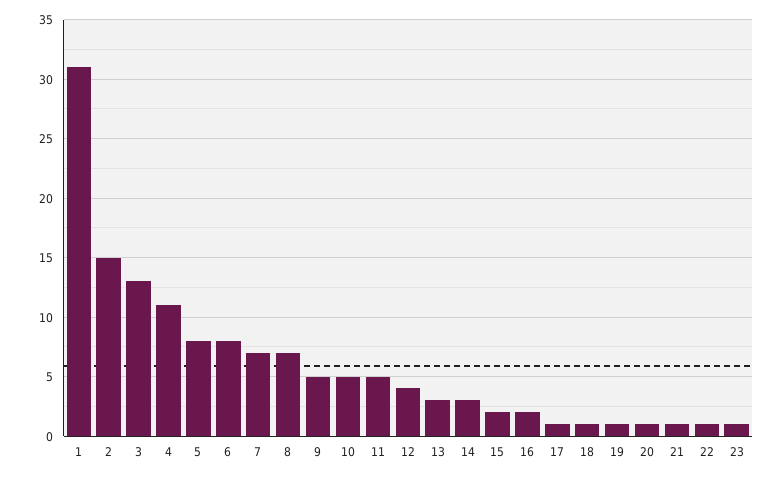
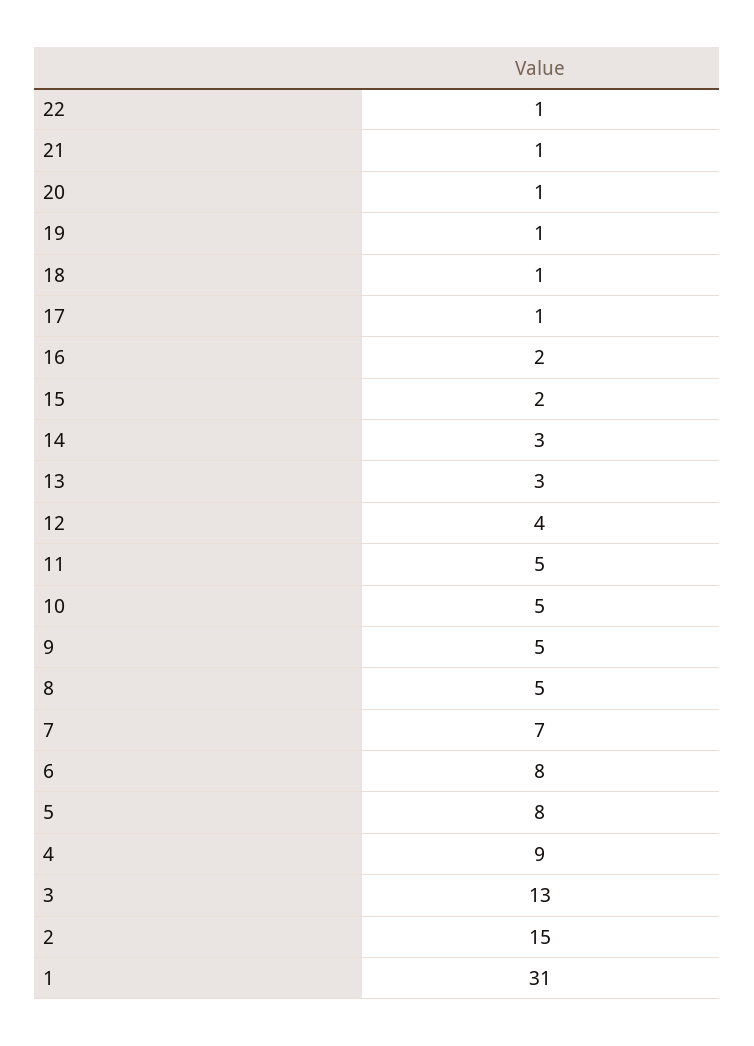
  {
    "1": 31,
    "2": 15,
    "3": 13,
-   "4": 11,
+   "4": 9,
    "5": 8,
    "6": 8,
    "7": 7,
-   "8": 7,
+   "8": 5,
    "9": 5,
    "10": 5,
    "11": 5,
    "12": 4,
    "13": 3,
    "14": 3,
    "15": 2,
    "16": 2,
    "17": 1,
    "18": 1,
    "19": 1,
    "20": 1,
    "21": 1,
-   "22": 1,
+   "22": 1
-   "23": 1
  }

